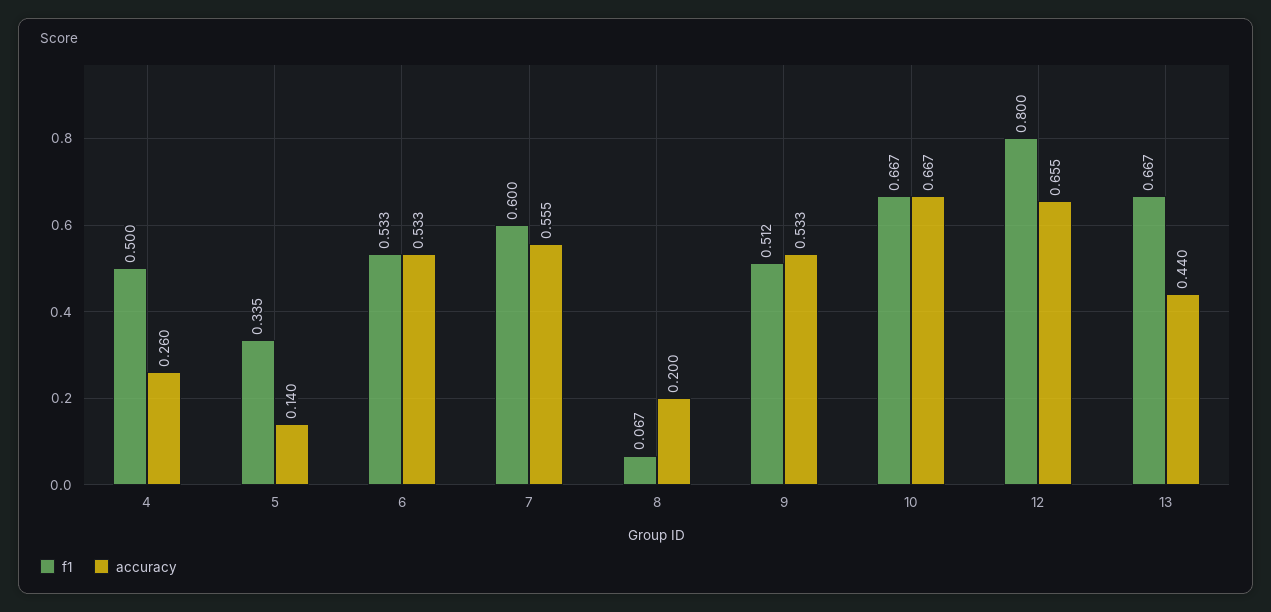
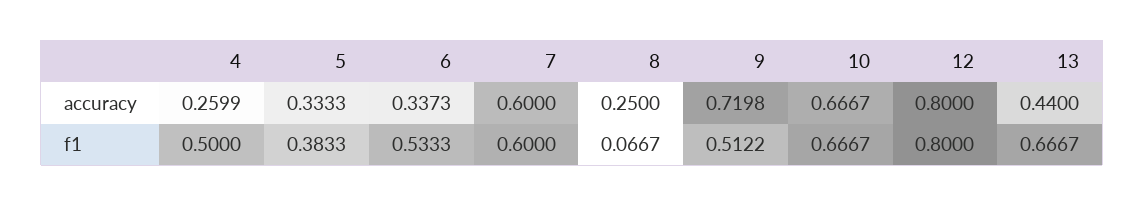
  {
    "f1": {
      "4": 0.5,
-     "5": 0.335,
+     "5": 0.3833,
      "6": 0.5333,
      "7": 0.6,
      "8": 0.0667,
      "9": 0.5122,
      "10": 0.6667,
      "12": 0.8,
      "13": 0.6667
    },
    "accuracy": {
      "4": 0.2599,
-     "5": 0.14,
+     "5": 0.3333,
-     "6": 0.533,
+     "6": 0.3373,
-     "7": 0.555,
+     "7": 0.6,
-     "8": 0.2,
+     "8": 0.25,
-     "9": 0.533,
+     "9": 0.7198,
      "10": 0.6667,
-     "12": 0.655,
+     "12": 0.8,
      "13": 0.44
    }
  }

